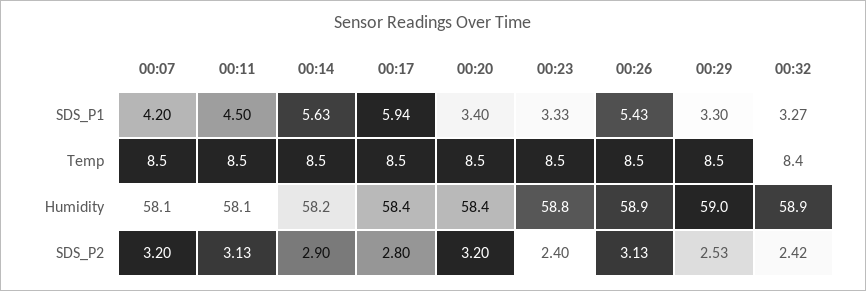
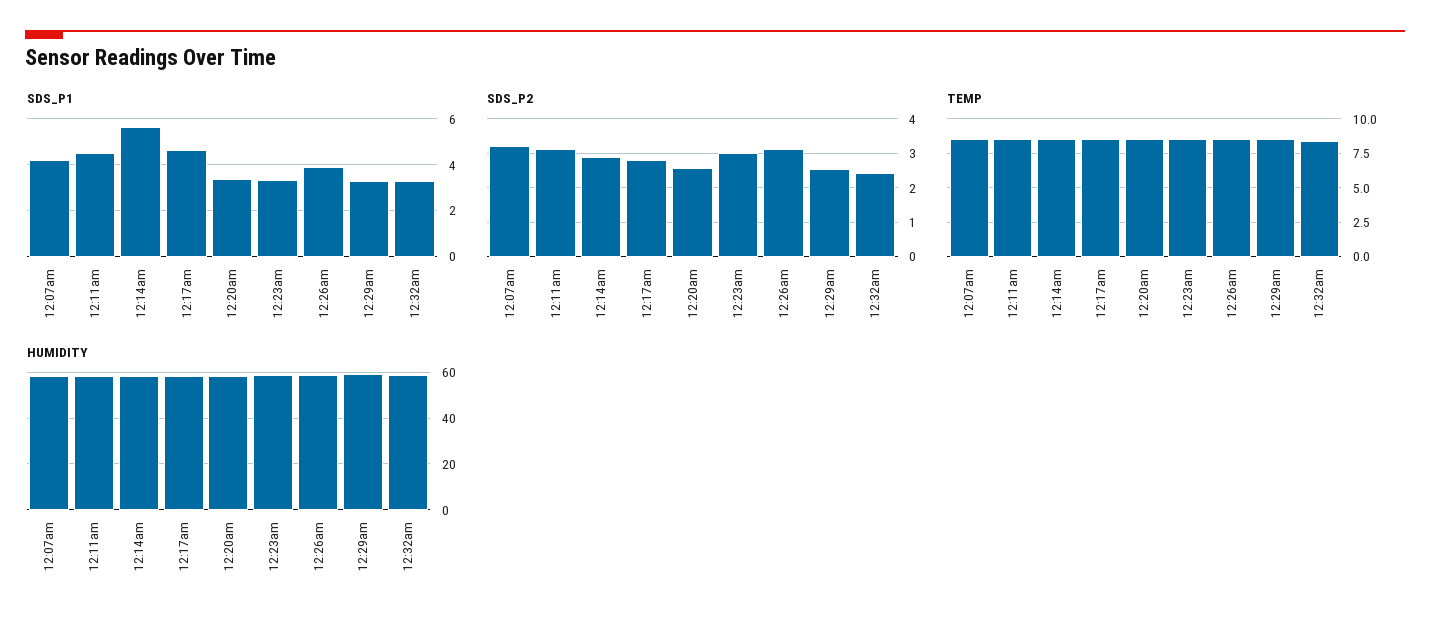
  {
    "SDS_P1": {
      "00:07": 4.2,
      "00:11": 4.5,
      "00:14": 5.63,
-     "00:17": 5.94,
+     "00:17": 4.5,
      "00:20": 3.4,
      "00:23": 3.33,
-     "00:26": 5.43,
+     "00:26": 4,
      "00:29": 3.3,
      "00:32": 3.27
    },
    "Temp": {
      "00:07": 8.5,
      "00:11": 8.5,
      "00:14": 8.5,
      "00:17": 8.5,
      "00:20": 8.5,
      "00:23": 8.5,
      "00:26": 8.5,
      "00:29": 8.5,
      "00:32": 8.4
    },
    "Humidity": {
      "00:07": 58.1,
      "00:11": 58.1,
      "00:14": 58.2,
      "00:17": 58.4,
      "00:20": 58.4,
      "00:23": 58.8,
      "00:26": 58.9,
      "00:29": 59,
      "00:32": 58.9
    },
    "SDS_P2": {
      "00:07": 3.2,
      "00:11": 3.13,
      "00:14": 2.9,
      "00:17": 2.8,
-     "00:20": 3.2,
+     "00:20": 2.6,
-     "00:23": 2.4,
+     "00:23": 3,
      "00:26": 3.13,
      "00:29": 2.53,
      "00:32": 2.42
    }
  }

